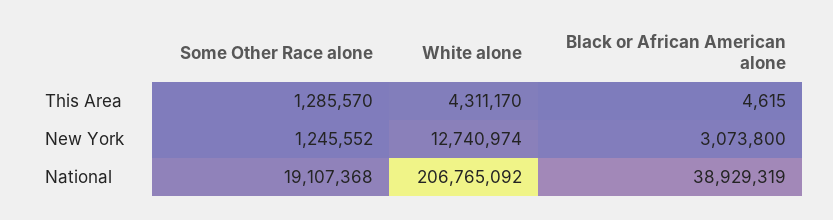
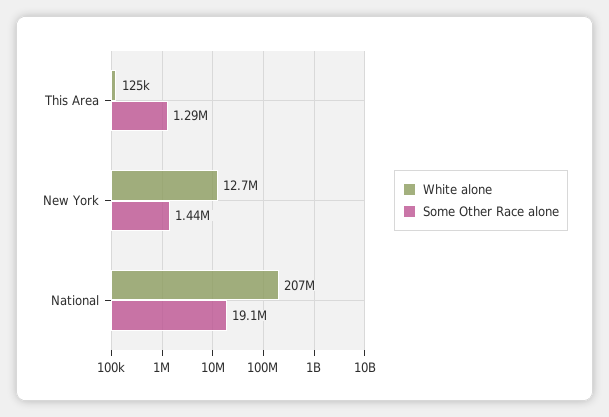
  {
    "Some Other Race alone": {
      "This Area": 1285570,
-     "New York": 1245552,
+     "New York": 1440000,
      "National": 19107368
    },
    "White alone": {
-     "This Area": 4311170,
+     "This Area": 125000,
      "New York": 12740974,
      "National": 206765092
-   },
+   }
-   "Black or African American alone": {
-     "This Area": 4615,
-     "New York": 3073800,
-     "National": 38929319
-   }
  }

